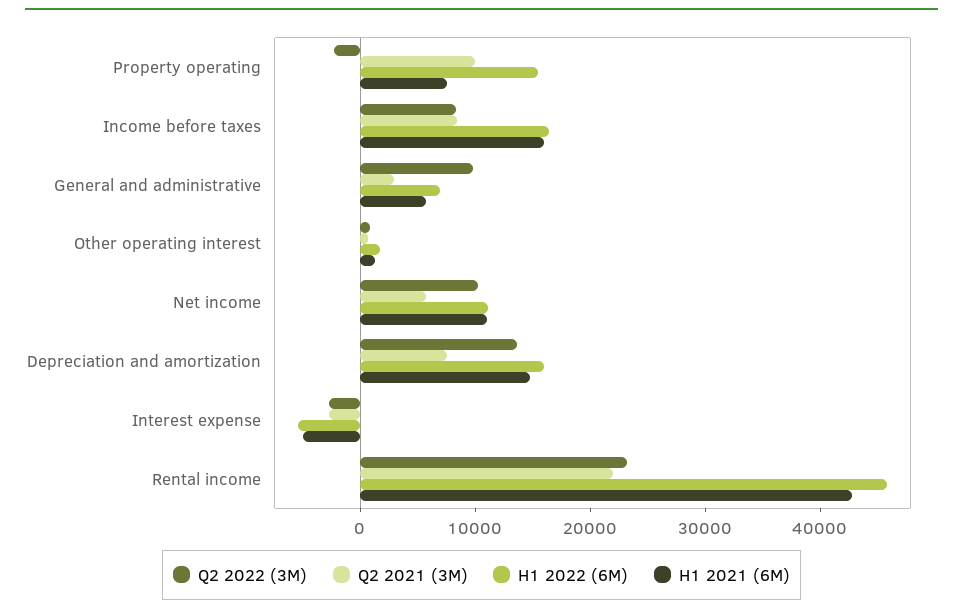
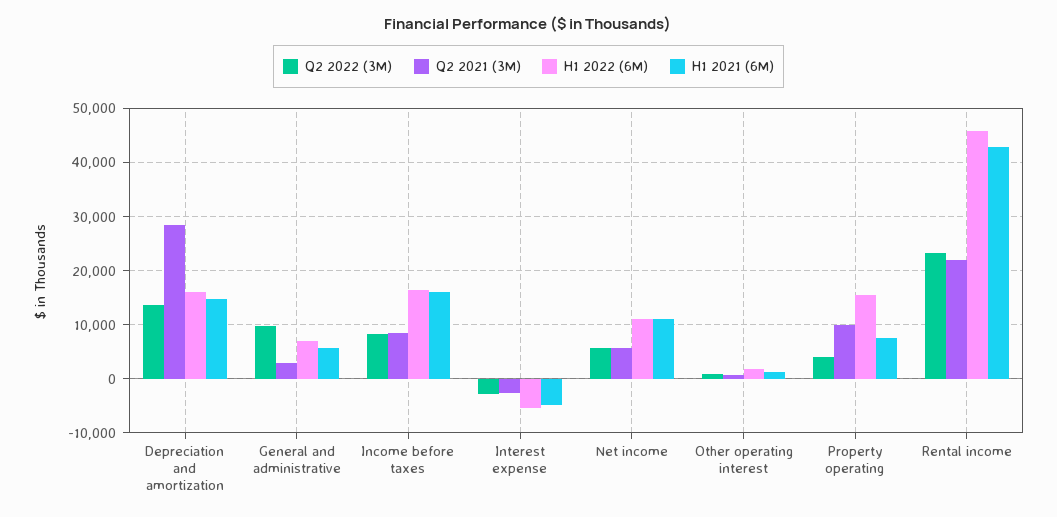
  {
    "Q2 2022 (3M)": {
-     "Property operating": -2000,
+     "Property operating": 4000,
      "Income before taxes": 8000,
      "General and administrative": 10000,
      "Other operating interest": 0,
-     "Net income": 10000,
+     "Net income": 6000,
      "Depreciation and amortization": 14000,
      "Interest expense": -2000,
      "Rental income": 24000
    },
    "Q2 2021 (3M)": {
      "Property operating": 10000,
      "Income before taxes": 8000,
      "General and administrative": 2000,
      "Other operating interest": 0,
      "Net income": 6000,
-     "Depreciation and amortization": 8000,
+     "Depreciation and amortization": 28000,
      "Interest expense": -2000,
      "Rental income": 22000
    },
    "H1 2022 (6M)": {
      "Property operating": 16000,
      "Income before taxes": 16000,
      "General and administrative": 6000,
      "Other operating interest": 2000,
      "Net income": 12000,
      "Depreciation and amortization": 16000,
      "Interest expense": -6000,
      "Rental income": 46000
    },
    "H1 2021 (6M)": {
      "Property operating": 8000,
      "Income before taxes": 16000,
      "General and administrative": 6000,
      "Other operating interest": 2000,
      "Net income": 12000,
      "Depreciation and amortization": 14000,
      "Interest expense": -4000,
      "Rental income": 42000
    }
  }

